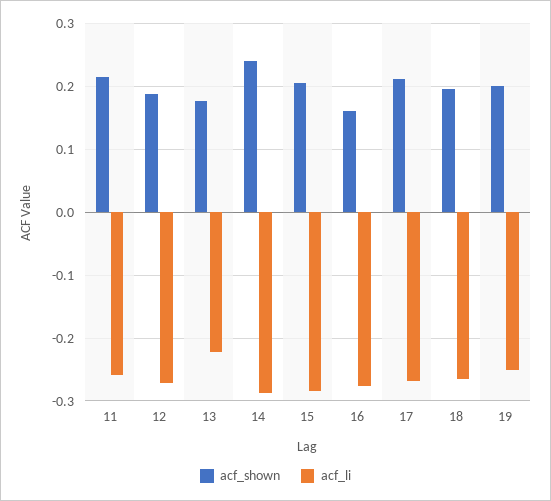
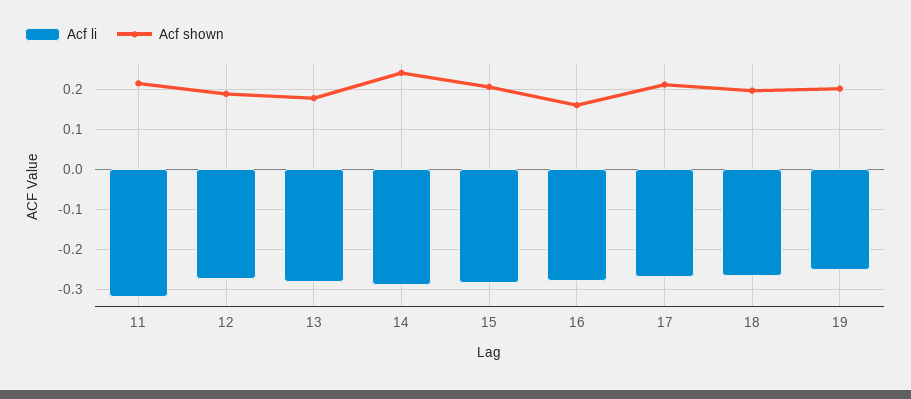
  {
    "acf_shown": {
      "11": 0.21,
      "12": 0.19,
      "13": 0.18,
      "14": 0.24,
      "15": 0.21,
      "16": 0.16,
      "17": 0.21,
      "18": 0.2,
      "19": 0.2
    },
    "acf_li": {
-     "11": -0.26,
+     "11": -0.32,
      "12": -0.27,
-     "13": -0.22,
+     "13": -0.28,
      "14": -0.29,
      "15": -0.28,
      "16": -0.28,
      "17": -0.27,
      "18": -0.27,
      "19": -0.25
    }
  }

